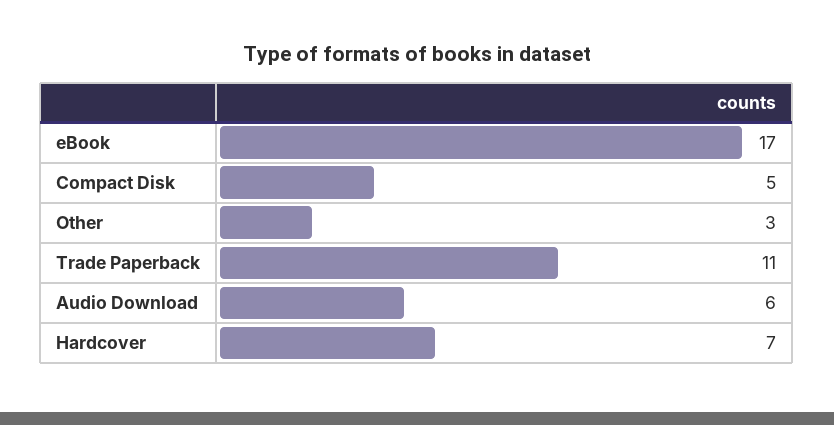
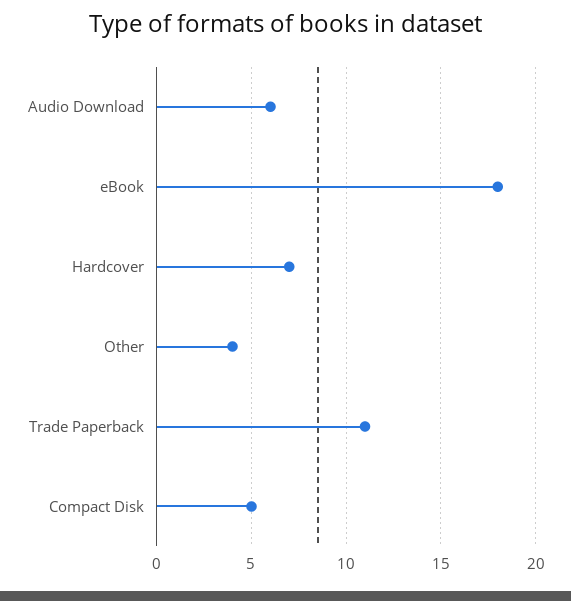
  {
-   "eBook": 17,
+   "eBook": 18,
    "Compact Disk": 5,
-   "Other": 3,
+   "Other": 4,
    "Trade Paperback": 11,
    "Audio Download": 6,
    "Hardcover": 7
  }

